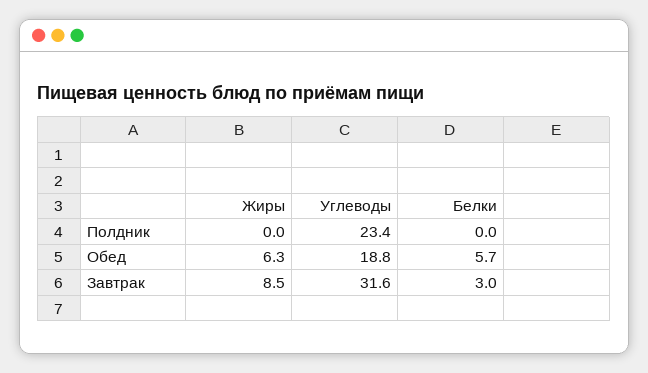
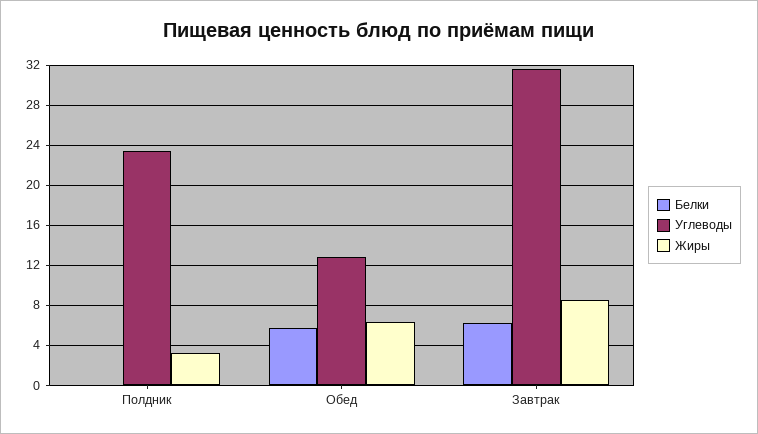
  {
    "Жиры": {
-     "Полдник": 0,
+     "Полдник": 3,
      "Обед": 6.3,
      "Завтрак": 8.5
    },
    "Углеводы": {
      "Полдник": 23.4,
-     "Обед": 18.8,
+     "Обед": 13,
      "Завтрак": 31.6
    },
    "Белки": {
      "Полдник": 0,
      "Обед": 5.7,
-     "Завтрак": 3
+     "Завтрак": 6
    }
  }

